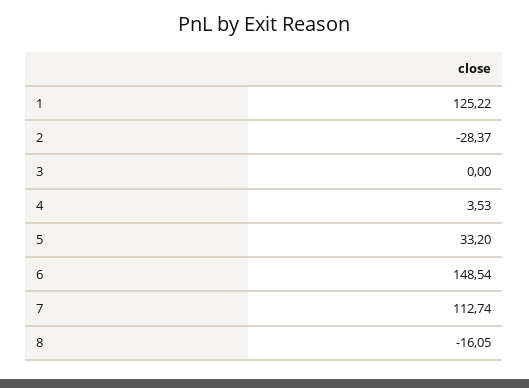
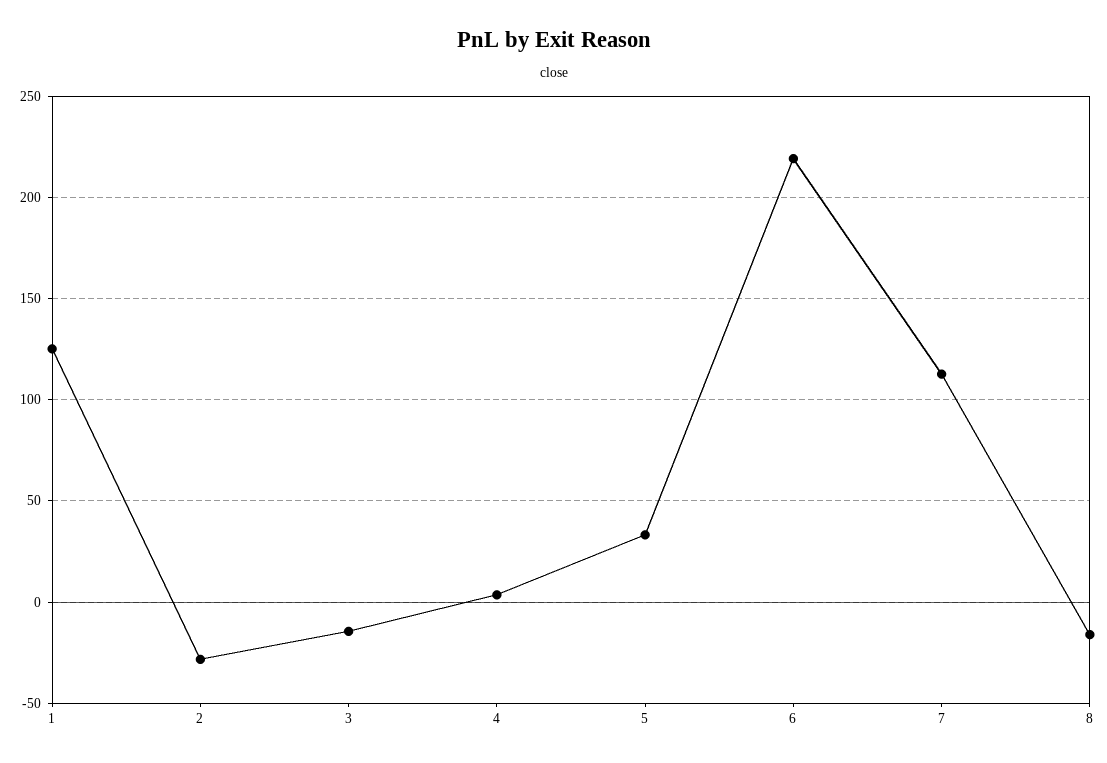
  {
    "1": 125.22,
    "2": -28.37,
-   "3": 0,
+   "3": -15,
    "4": 3.53,
    "5": 33.2,
-   "6": 148.54,
+   "6": 220,
    "7": 112.74,
    "8": -16.05
  }

